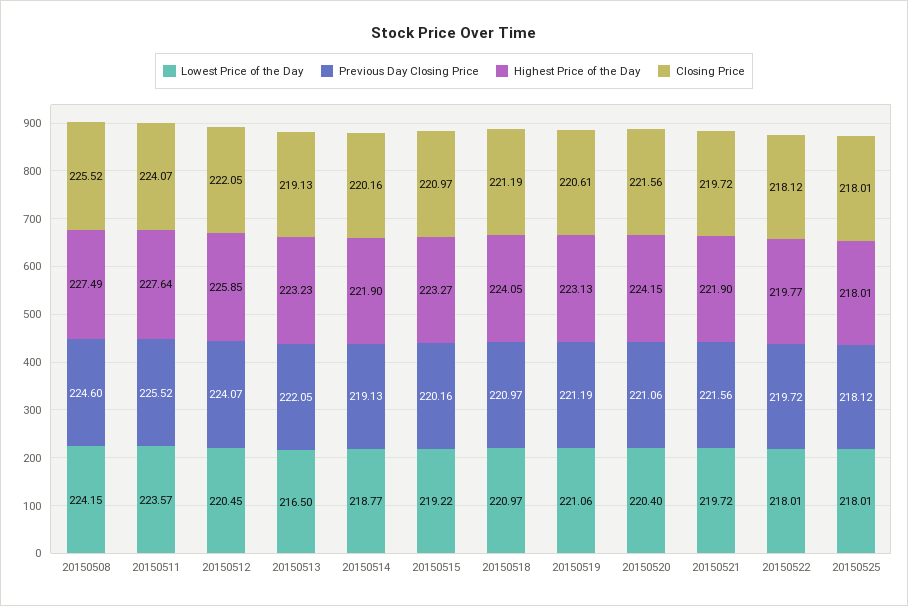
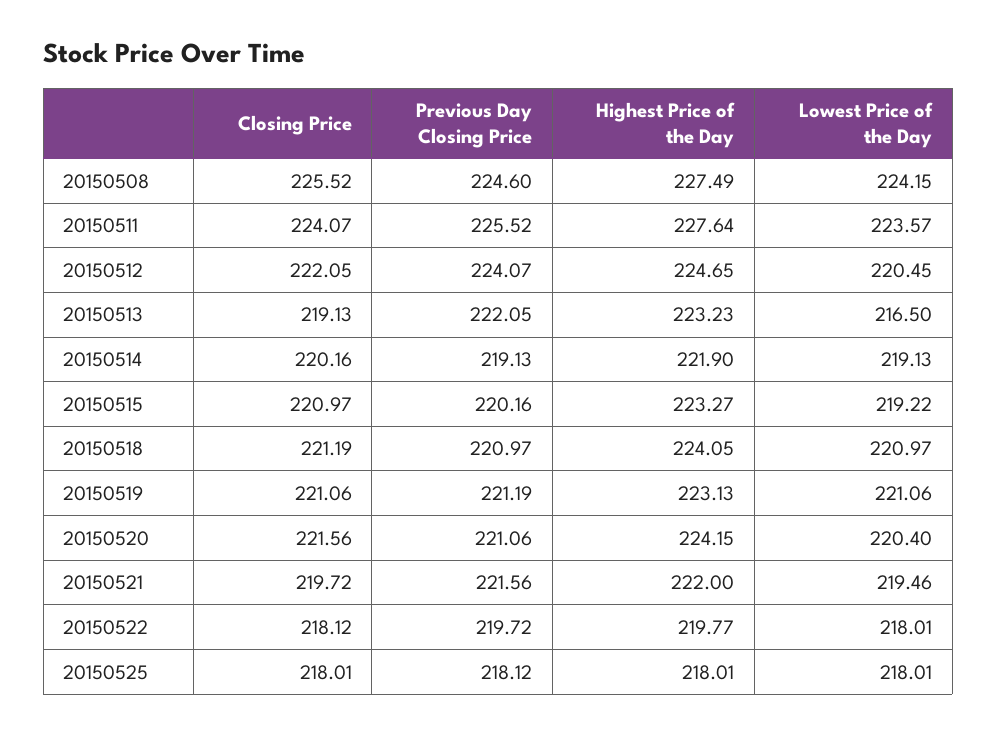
  {
    "Lowest Price of the Day": {
      "20150508": 224.15,
      "20150511": 223.57,
      "20150512": 220.45,
      "20150513": 216.5,
-     "20150514": 218.77,
+     "20150514": 219.13,
      "20150515": 219.22,
      "20150518": 220.97,
      "20150519": 221.06,
      "20150520": 220.4,
-     "20150521": 219.72,
+     "20150521": 219.46,
      "20150522": 218.01,
      "20150525": 218.01
    },
    "Previous Day Closing Price": {
      "20150508": 224.6,
      "20150511": 225.52,
      "20150512": 224.07,
      "20150513": 222.05,
      "20150514": 219.13,
      "20150515": 220.16,
      "20150518": 220.97,
      "20150519": 221.19,
      "20150520": 221.06,
      "20150521": 221.56,
      "20150522": 219.72,
      "20150525": 218.12
    },
    "Highest Price of the Day": {
      "20150508": 227.49,
      "20150511": 227.64,
-     "20150512": 225.85,
+     "20150512": 224.65,
      "20150513": 223.23,
      "20150514": 221.9,
      "20150515": 223.27,
      "20150518": 224.05,
      "20150519": 223.13,
      "20150520": 224.15,
-     "20150521": 221.9,
+     "20150521": 222,
      "20150522": 219.77,
      "20150525": 218.01
    },
    "Closing Price": {
      "20150508": 225.52,
      "20150511": 224.07,
      "20150512": 222.05,
      "20150513": 219.13,
      "20150514": 220.16,
      "20150515": 220.97,
      "20150518": 221.19,
-     "20150519": 220.61,
+     "20150519": 221.06,
      "20150520": 221.56,
      "20150521": 219.72,
      "20150522": 218.12,
      "20150525": 218.01
    }
  }

